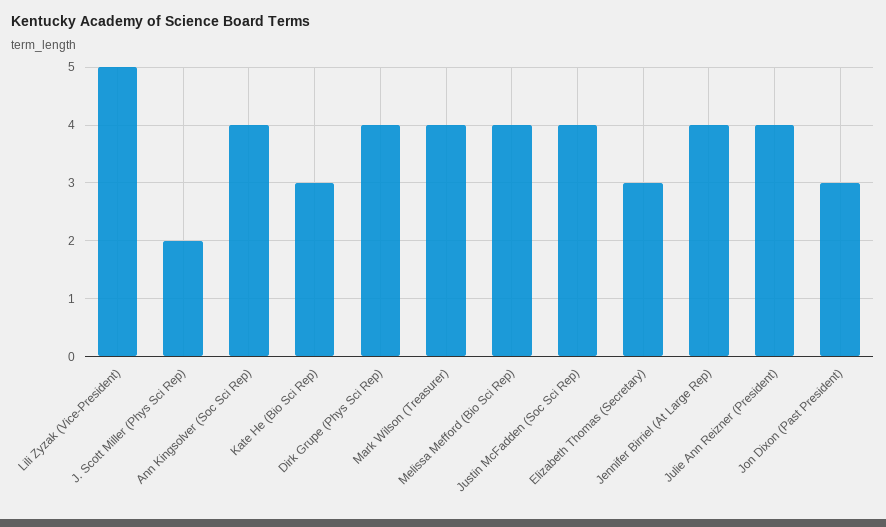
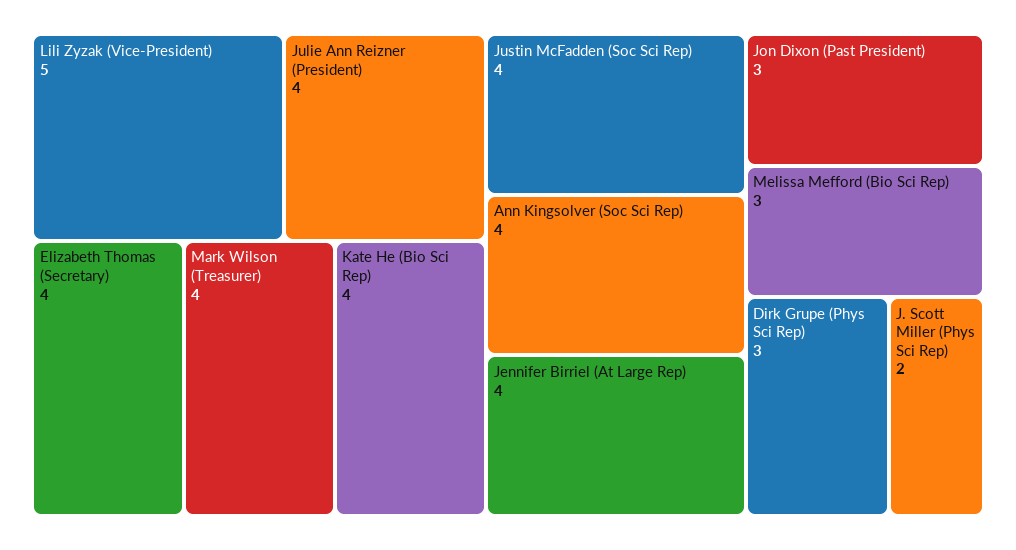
  {
    "Lili Zyzak (Vice-President)": 5,
    "J. Scott Miller (Phys Sci Rep)": 2,
    "Ann Kingsolver (Soc Sci Rep)": 4,
-   "Kate He (Bio Sci Rep)": 3,
+   "Kate He (Bio Sci Rep)": 4,
-   "Dirk Grupe (Phys Sci Rep)": 4,
+   "Dirk Grupe (Phys Sci Rep)": 3,
    "Mark Wilson (Treasurer)": 4,
-   "Melissa Mefford (Bio Sci Rep)": 4,
+   "Melissa Mefford (Bio Sci Rep)": 3,
    "Justin McFadden (Soc Sci Rep)": 4,
-   "Elizabeth Thomas (Secretary)": 3,
+   "Elizabeth Thomas (Secretary)": 4,
    "Jennifer Birriel (At Large Rep)": 4,
    "Julie Ann Reizner (President)": 4,
    "Jon Dixon (Past President)": 3
  }

